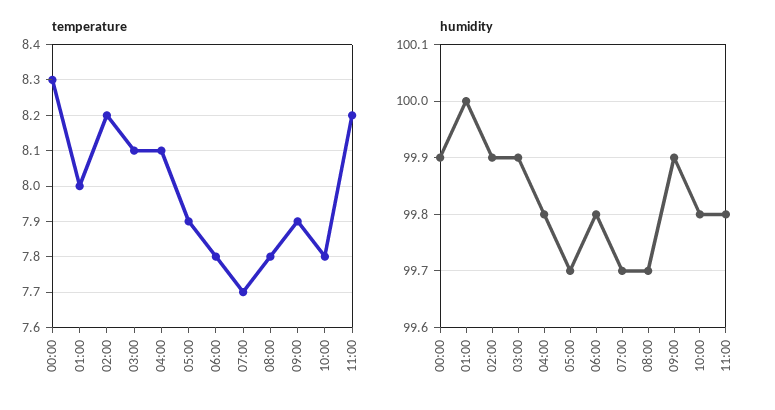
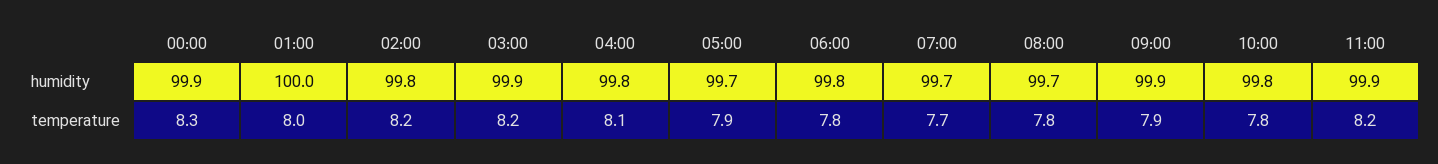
  {
    "temperature": {
      "00:00": 8.3,
      "01:00": 8,
      "02:00": 8.2,
-     "03:00": 8.1,
+     "03:00": 8.2,
      "04:00": 8.1,
      "05:00": 7.9,
      "06:00": 7.8,
      "07:00": 7.7,
      "08:00": 7.8,
      "09:00": 7.9,
      "10:00": 7.8,
      "11:00": 8.2
    },
    "humidity": {
      "00:00": 99.9,
      "01:00": 100,
-     "02:00": 99.9,
+     "02:00": 99.8,
      "03:00": 99.9,
      "04:00": 99.8,
      "05:00": 99.7,
      "06:00": 99.8,
      "07:00": 99.7,
      "08:00": 99.7,
      "09:00": 99.9,
      "10:00": 99.8,
-     "11:00": 99.8
+     "11:00": 99.9
    }
  }

